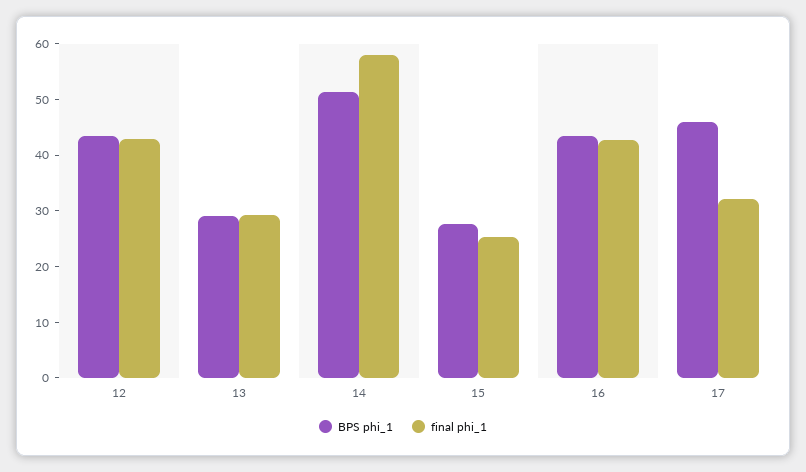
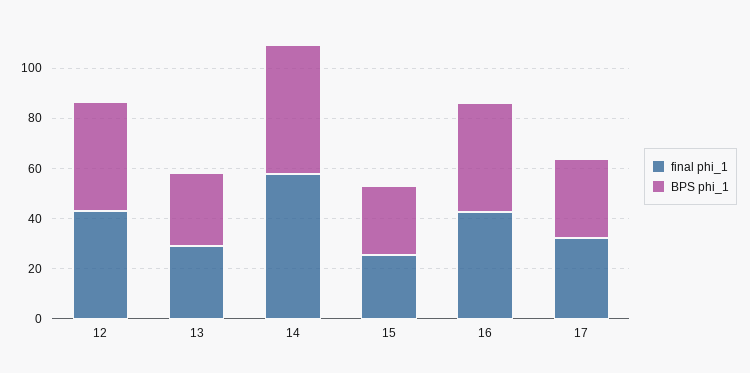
  {
    "BPS phi_1": {
      "12": 44,
      "13": 30,
      "14": 52,
      "15": 28,
      "16": 44,
-     "17": 46
+     "17": 30
    },
    "final phi_1": {
      "12": 42,
      "13": 30,
      "14": 58,
      "15": 26,
      "16": 42,
      "17": 32
    }
  }

